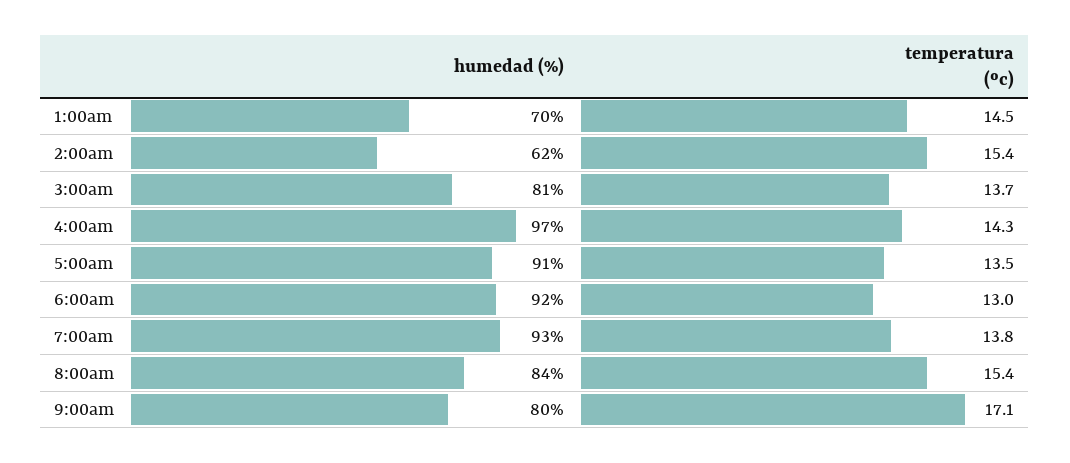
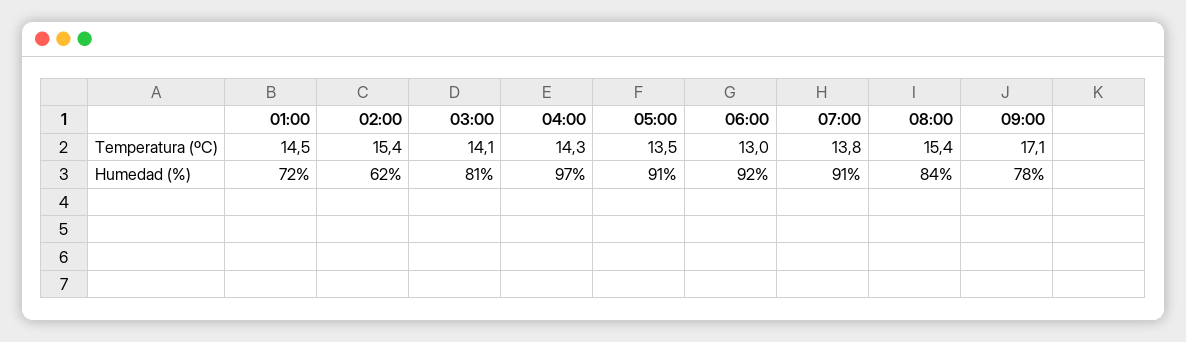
  {
    "humedad (%)": {
-     "1:00am": 70,
+     "1:00am": 72,
      "2:00am": 62,
      "3:00am": 81,
      "4:00am": 97,
      "5:00am": 91,
      "6:00am": 92,
-     "7:00am": 93,
+     "7:00am": 91,
      "8:00am": 84,
-     "9:00am": 80
+     "9:00am": 78
    },
    "temperatura (ºc)": {
      "1:00am": 14.5,
      "2:00am": 15.4,
-     "3:00am": 13.7,
+     "3:00am": 14.1,
      "4:00am": 14.3,
      "5:00am": 13.5,
      "6:00am": 13,
      "7:00am": 13.8,
      "8:00am": 15.4,
      "9:00am": 17.1
    }
  }

